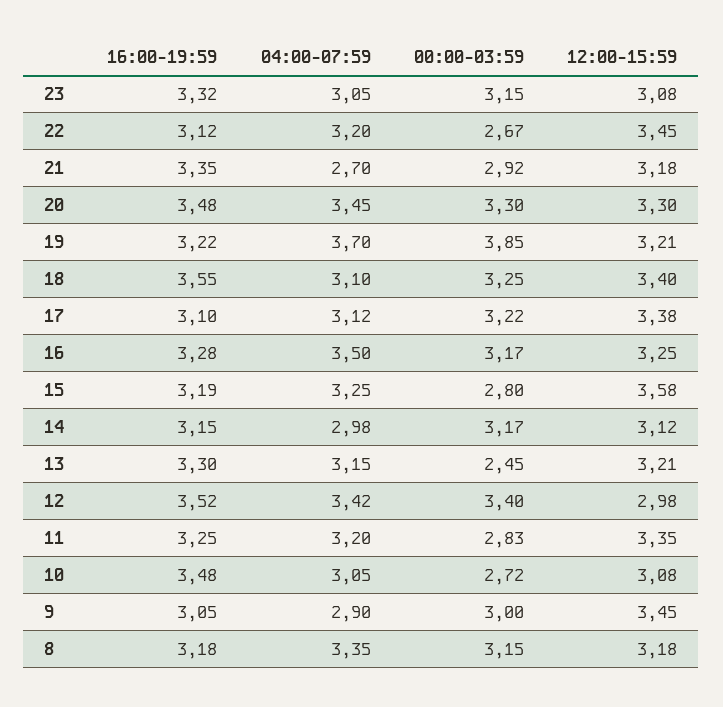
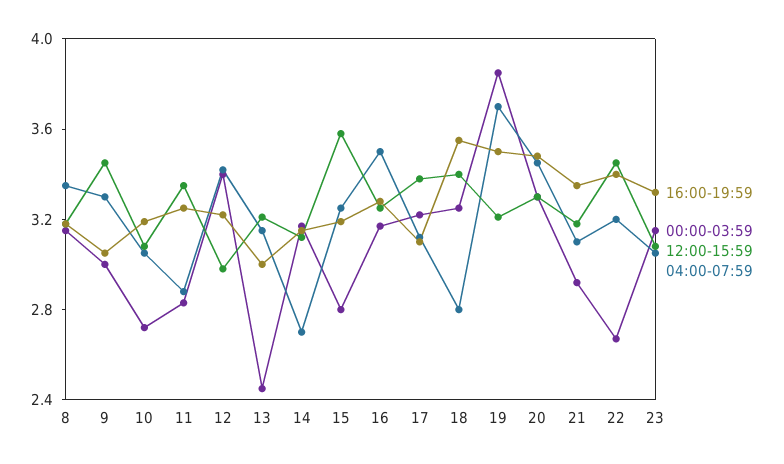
  {
    "16:00-19:59": {
      "23": 3.32,
-     "22": 3.12,
+     "22": 3.4,
      "21": 3.35,
      "20": 3.48,
-     "19": 3.22,
+     "19": 3.5,
      "18": 3.55,
      "17": 3.1,
      "16": 3.28,
      "15": 3.19,
      "14": 3.15,
-     "13": 3.3,
+     "13": 3,
-     "12": 3.52,
+     "12": 3.2,
      "11": 3.25,
-     "10": 3.48,
+     "10": 3.2,
      "9": 3.05,
      "8": 3.18
    },
    "04:00-07:59": {
      "23": 3.05,
      "22": 3.2,
-     "21": 2.7,
+     "21": 3.1,
      "20": 3.45,
      "19": 3.7,
-     "18": 3.1,
+     "18": 2.8,
      "17": 3.12,
      "16": 3.5,
      "15": 3.25,
-     "14": 2.98,
+     "14": 2.7,
      "13": 3.15,
      "12": 3.42,
-     "11": 3.2,
+     "11": 2.9,
      "10": 3.05,
-     "9": 2.9,
+     "9": 3.3,
      "8": 3.35
    },
    "00:00-03:59": {
      "23": 3.15,
      "22": 2.67,
      "21": 2.92,
      "20": 3.3,
      "19": 3.85,
      "18": 3.25,
      "17": 3.22,
      "16": 3.17,
      "15": 2.8,
      "14": 3.17,
      "13": 2.45,
      "12": 3.4,
      "11": 2.83,
      "10": 2.72,
      "9": 3,
      "8": 3.15
    },
    "12:00-15:59": {
      "23": 3.08,
      "22": 3.45,
      "21": 3.18,
      "20": 3.3,
      "19": 3.21,
      "18": 3.4,
      "17": 3.38,
      "16": 3.25,
      "15": 3.58,
      "14": 3.12,
      "13": 3.21,
      "12": 2.98,
      "11": 3.35,
      "10": 3.08,
      "9": 3.45,
      "8": 3.18
    }
  }

